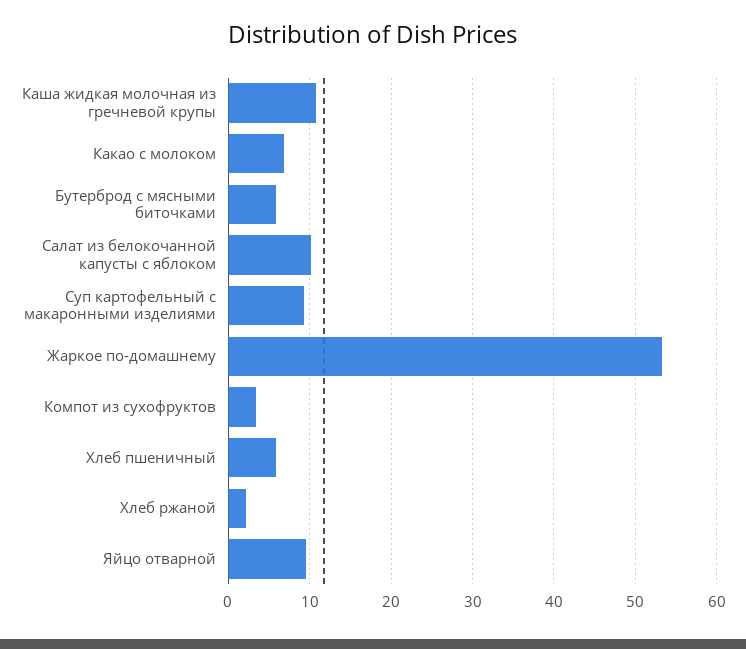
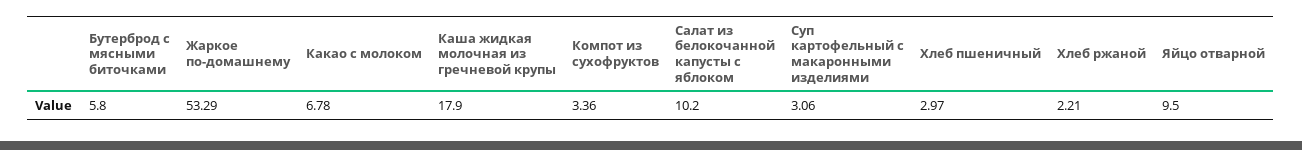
  {
-   "Каша жидкая молочная из гречневой крупы": 11,
+   "Каша жидкая молочная из гречневой крупы": 17.9,
    "Какао с молоком": 6.78,
    "Бутерброд с мясными биточками": 5.8,
    "Салат из белокочанной капусты с яблоком": 10.2,
-   "Суп картофельный с макаронными изделиями": 9,
+   "Суп картофельный с макаронными изделиями": 3.06,
    "Жаркое по-домашнему": 53.29,
    "Компот из сухофруктов": 3.36,
-   "Хлеб пшеничный": 6,
+   "Хлеб пшеничный": 2.97,
    "Хлеб ржаной": 2.21,
    "Яйцо отварной": 9.5
  }

